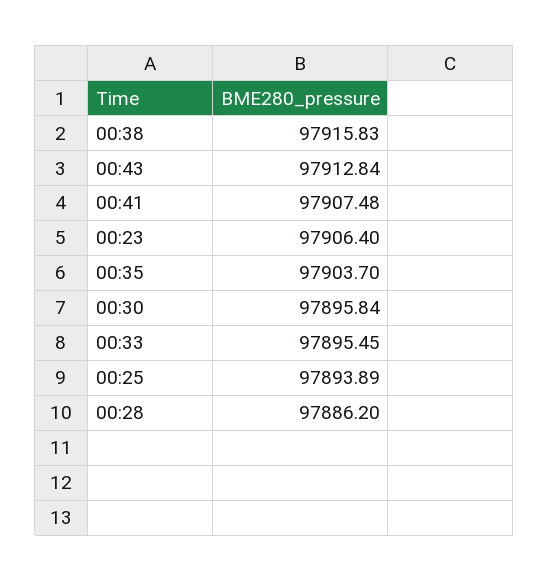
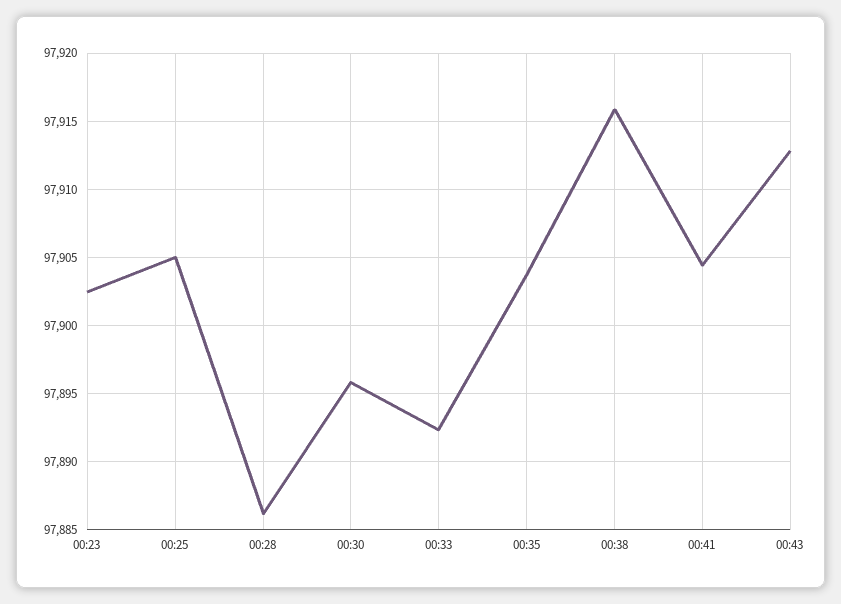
  {
    "00:38": 97915.83,
    "00:43": 97912.84,
-   "00:41": 97907.48,
+   "00:41": 97904.5,
-   "00:23": 97906.4,
+   "00:23": 97902.5,
    "00:35": 97903.7,
    "00:30": 97895.84,
-   "00:33": 97895.45,
+   "00:33": 97892.5,
-   "00:25": 97893.89,
+   "00:25": 97905,
    "00:28": 97886.2
  }

